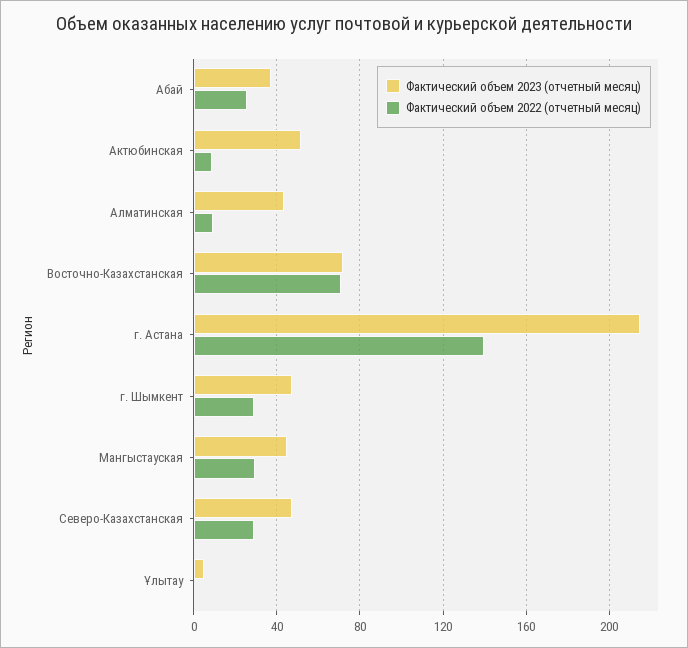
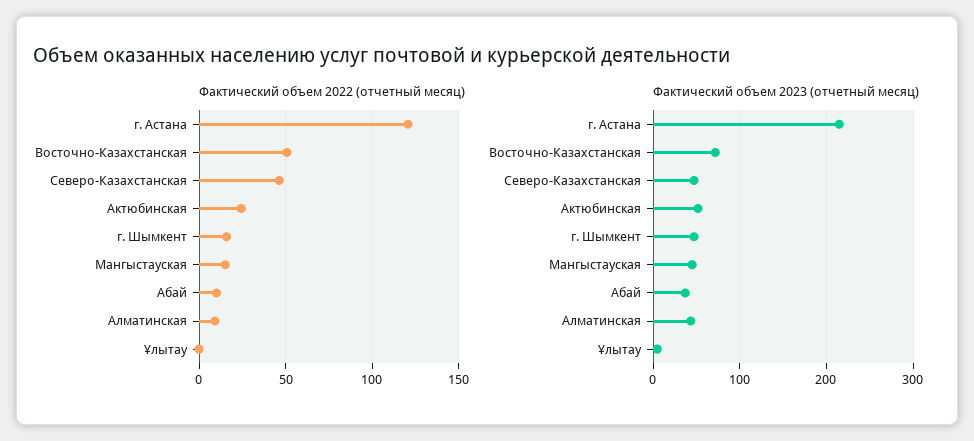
  {
    "Фактический объем 2023 (отчетный месяц)": {
      "Абай": 35,
      "Актюбинская": 50,
      "Алматинская": 45,
      "Восточно-Казахстанская": 70,
      "г. Астана": 215,
      "г. Шымкент": 45,
      "Мангыстауская": 45,
      "Северо-Казахстанская": 45,
      "Ұлытау": 5
    },
    "Фактический объем 2022 (отчетный месяц)": {
-     "Абай": 25,
+     "Абай": 10,
-     "Актюбинская": 10,
+     "Актюбинская": 25,
      "Алматинская": 10,
-     "Восточно-Казахстанская": 70,
+     "Восточно-Казахстанская": 50,
-     "г. Астана": 140,
+     "г. Астана": 120,
-     "г. Шымкент": 30,
+     "г. Шымкент": 15,
-     "Мангыстауская": 30,
+     "Мангыстауская": 15,
-     "Северо-Казахстанская": 30,
+     "Северо-Казахстанская": 45,
      "Ұлытау": 0
    }
  }

